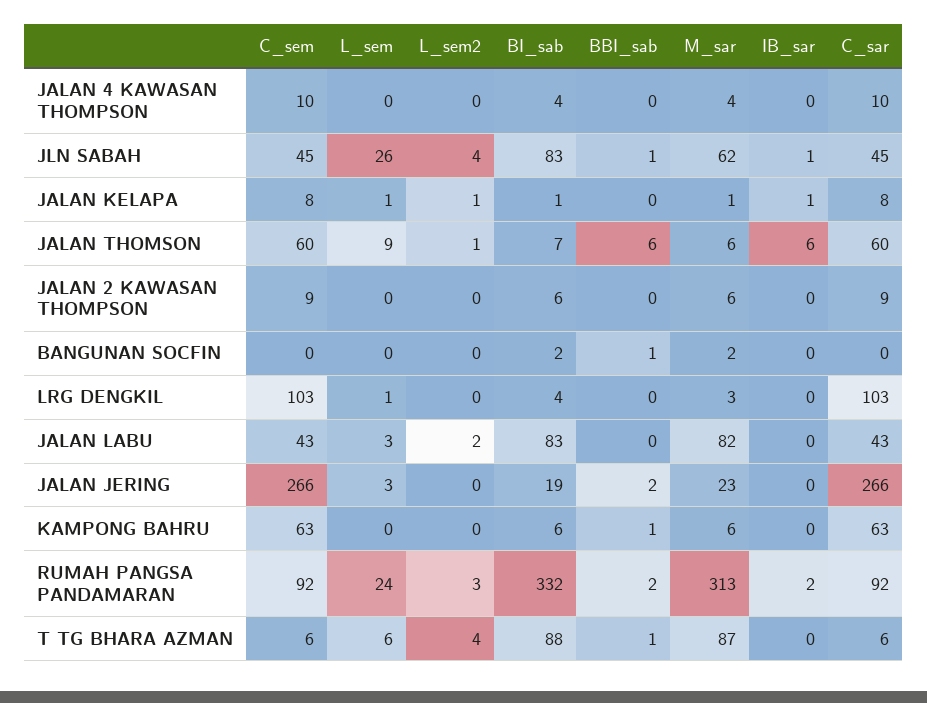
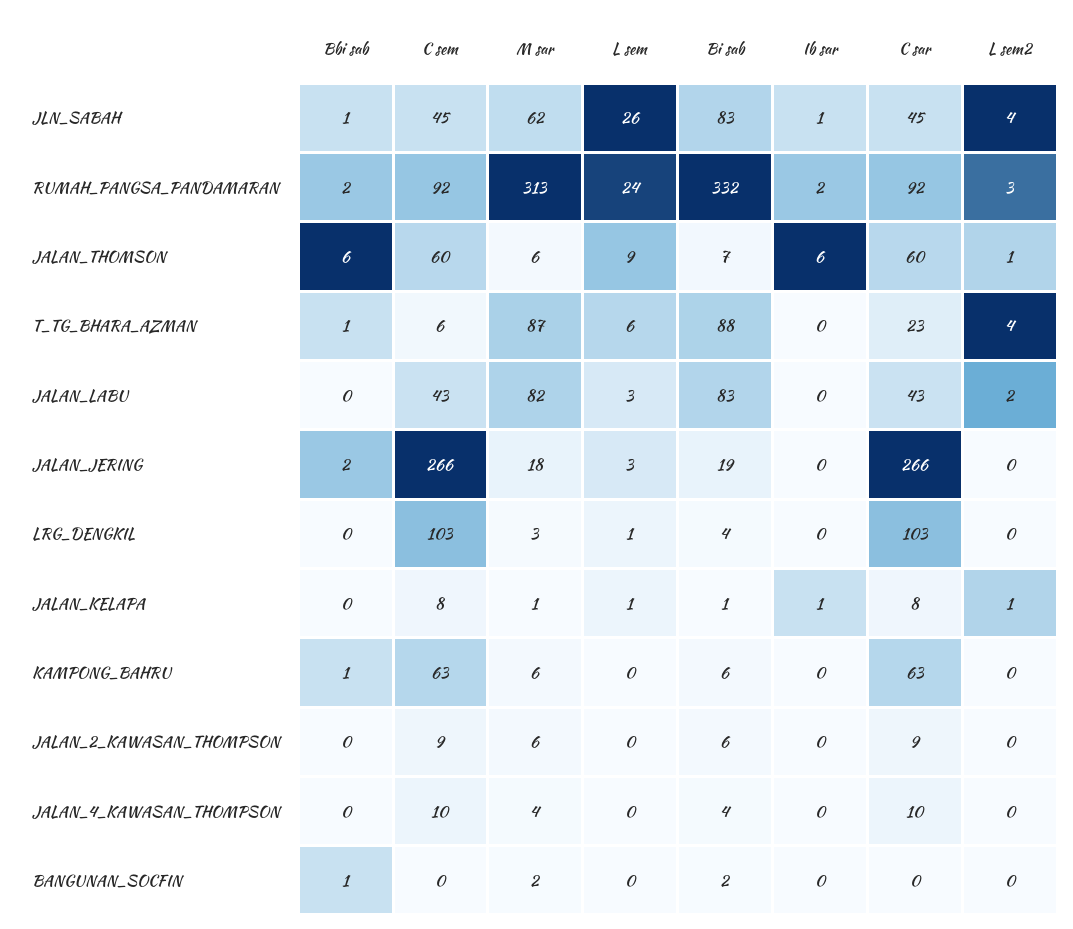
  {
    "C_sem": {
      "JALAN 4 KAWASAN THOMPSON": 10,
      "JLN SABAH": 45,
      "JALAN KELAPA": 8,
      "JALAN THOMSON": 60,
      "JALAN 2 KAWASAN THOMPSON": 9,
      "BANGUNAN SOCFIN": 0,
      "LRG DENGKIL": 103,
      "JALAN LABU": 43,
      "JALAN JERING": 266,
      "KAMPONG BAHRU": 63,
      "RUMAH PANGSA PANDAMARAN": 92,
      "T TG BHARA AZMAN": 6
    },
    "L_sem": {
      "JALAN 4 KAWASAN THOMPSON": 0,
      "JLN SABAH": 26,
      "JALAN KELAPA": 1,
      "JALAN THOMSON": 9,
      "JALAN 2 KAWASAN THOMPSON": 0,
      "BANGUNAN SOCFIN": 0,
      "LRG DENGKIL": 1,
      "JALAN LABU": 3,
      "JALAN JERING": 3,
      "KAMPONG BAHRU": 0,
      "RUMAH PANGSA PANDAMARAN": 24,
      "T TG BHARA AZMAN": 6
    },
    "L_sem2": {
      "JALAN 4 KAWASAN THOMPSON": 0,
      "JLN SABAH": 4,
      "JALAN KELAPA": 1,
      "JALAN THOMSON": 1,
      "JALAN 2 KAWASAN THOMPSON": 0,
      "BANGUNAN SOCFIN": 0,
      "LRG DENGKIL": 0,
      "JALAN LABU": 2,
      "JALAN JERING": 0,
      "KAMPONG BAHRU": 0,
      "RUMAH PANGSA PANDAMARAN": 3,
      "T TG BHARA AZMAN": 4
    },
    "BI_sab": {
      "JALAN 4 KAWASAN THOMPSON": 4,
      "JLN SABAH": 83,
      "JALAN KELAPA": 1,
      "JALAN THOMSON": 7,
      "JALAN 2 KAWASAN THOMPSON": 6,
      "BANGUNAN SOCFIN": 2,
      "LRG DENGKIL": 4,
      "JALAN LABU": 83,
      "JALAN JERING": 19,
      "KAMPONG BAHRU": 6,
      "RUMAH PANGSA PANDAMARAN": 332,
      "T TG BHARA AZMAN": 88
    },
    "BBI_sab": {
      "JALAN 4 KAWASAN THOMPSON": 0,
      "JLN SABAH": 1,
      "JALAN KELAPA": 0,
      "JALAN THOMSON": 6,
      "JALAN 2 KAWASAN THOMPSON": 0,
      "BANGUNAN SOCFIN": 1,
      "LRG DENGKIL": 0,
      "JALAN LABU": 0,
      "JALAN JERING": 2,
      "KAMPONG BAHRU": 1,
      "RUMAH PANGSA PANDAMARAN": 2,
      "T TG BHARA AZMAN": 1
    },
    "M_sar": {
      "JALAN 4 KAWASAN THOMPSON": 4,
      "JLN SABAH": 62,
      "JALAN KELAPA": 1,
      "JALAN THOMSON": 6,
      "JALAN 2 KAWASAN THOMPSON": 6,
      "BANGUNAN SOCFIN": 2,
      "LRG DENGKIL": 3,
      "JALAN LABU": 82,
-     "JALAN JERING": 23,
+     "JALAN JERING": 18,
      "KAMPONG BAHRU": 6,
      "RUMAH PANGSA PANDAMARAN": 313,
      "T TG BHARA AZMAN": 87
    },
    "IB_sar": {
      "JALAN 4 KAWASAN THOMPSON": 0,
      "JLN SABAH": 1,
      "JALAN KELAPA": 1,
      "JALAN THOMSON": 6,
      "JALAN 2 KAWASAN THOMPSON": 0,
      "BANGUNAN SOCFIN": 0,
      "LRG DENGKIL": 0,
      "JALAN LABU": 0,
      "JALAN JERING": 0,
      "KAMPONG BAHRU": 0,
      "RUMAH PANGSA PANDAMARAN": 2,
      "T TG BHARA AZMAN": 0
    },
    "C_sar": {
      "JALAN 4 KAWASAN THOMPSON": 10,
      "JLN SABAH": 45,
      "JALAN KELAPA": 8,
      "JALAN THOMSON": 60,
      "JALAN 2 KAWASAN THOMPSON": 9,
      "BANGUNAN SOCFIN": 0,
      "LRG DENGKIL": 103,
      "JALAN LABU": 43,
      "JALAN JERING": 266,
      "KAMPONG BAHRU": 63,
      "RUMAH PANGSA PANDAMARAN": 92,
-     "T TG BHARA AZMAN": 6
+     "T TG BHARA AZMAN": 23
    }
  }

